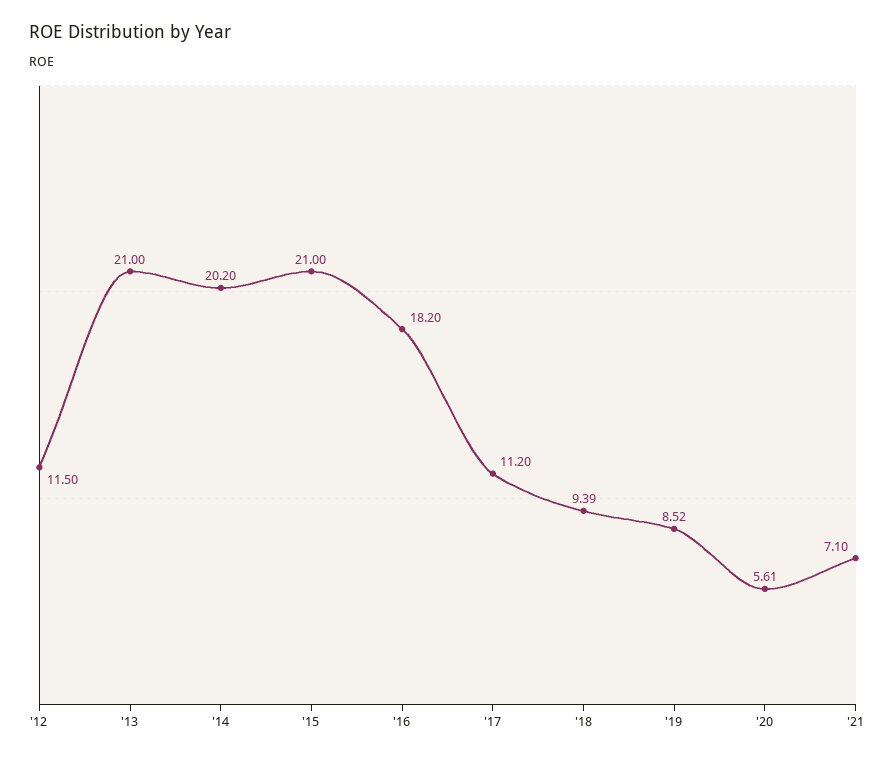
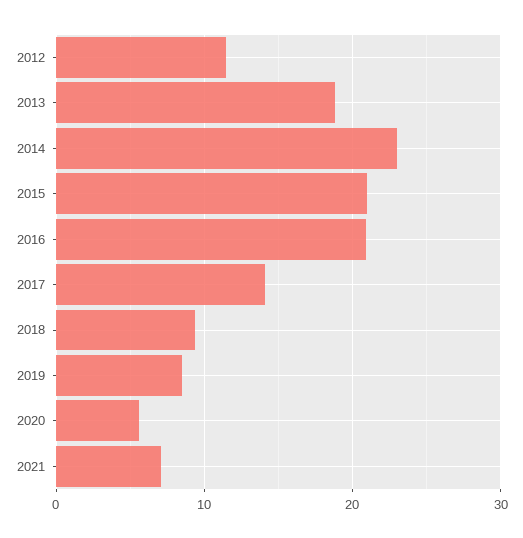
  {
    "'12": 11.5,
-   "'13": 21,
+   "'13": 19,
-   "'14": 20.2,
+   "'14": 23,
    "'15": 21,
-   "'16": 18.2,
+   "'16": 21,
-   "'17": 11.2,
+   "'17": 14,
    "'18": 9.39,
    "'19": 8.52,
    "'20": 5.61,
    "'21": 7.1
  }

